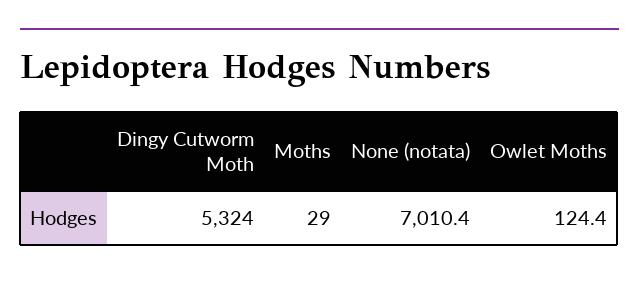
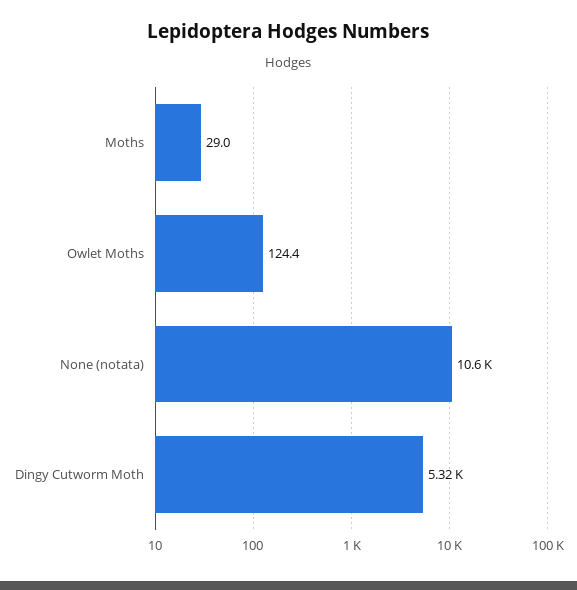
  {
    "Dingy Cutworm Moth": 5324,
    "Moths": 29,
-   "None (notata)": 7010.4,
+   "None (notata)": 10600,
    "Owlet Moths": 124.4
  }

